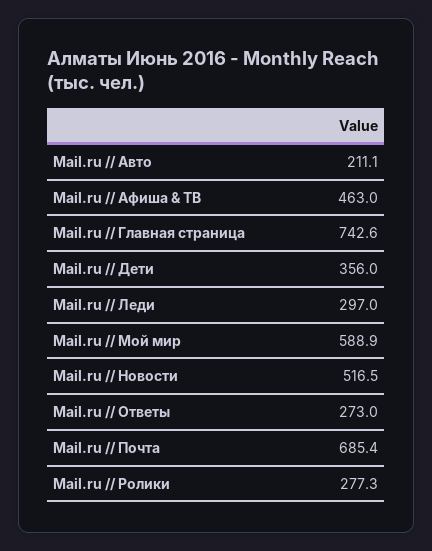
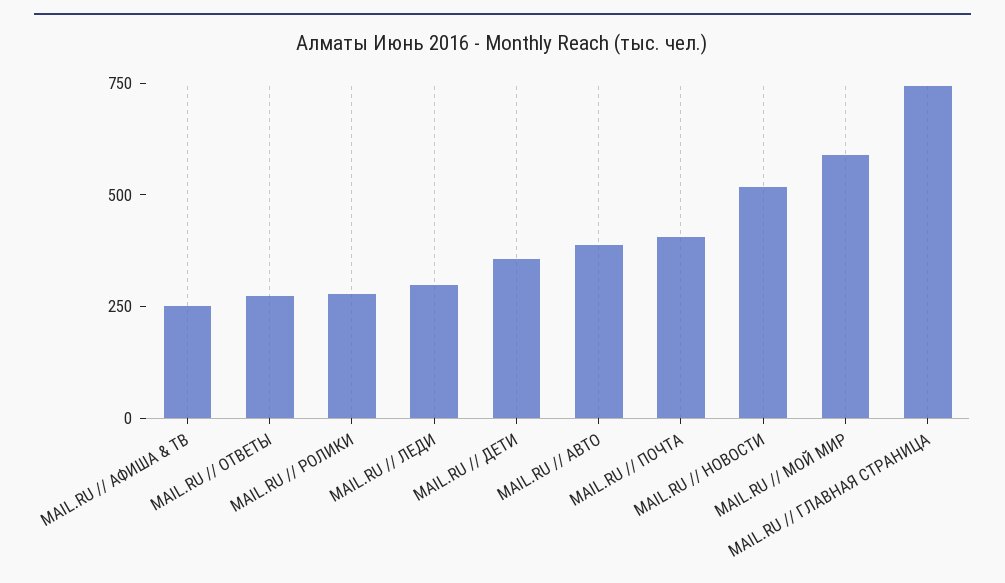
  {
-   "Mail.ru // Авто": 211.1,
+   "Mail.ru // Авто": 400,
-   "Mail.ru // Афиша & ТВ": 463,
+   "Mail.ru // Афиша & ТВ": 250,
    "Mail.ru // Главная страница": 742.6,
    "Mail.ru // Дети": 356,
    "Mail.ru // Леди": 297,
    "Mail.ru // Мой мир": 588.9,
    "Mail.ru // Новости": 516.5,
    "Mail.ru // Ответы": 273,
-   "Mail.ru // Почта": 685.4,
+   "Mail.ru // Почта": 400,
    "Mail.ru // Ролики": 277.3
  }

